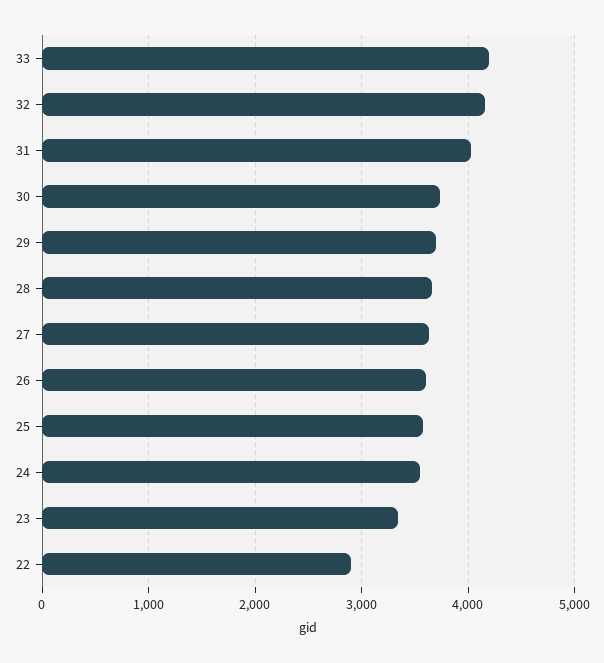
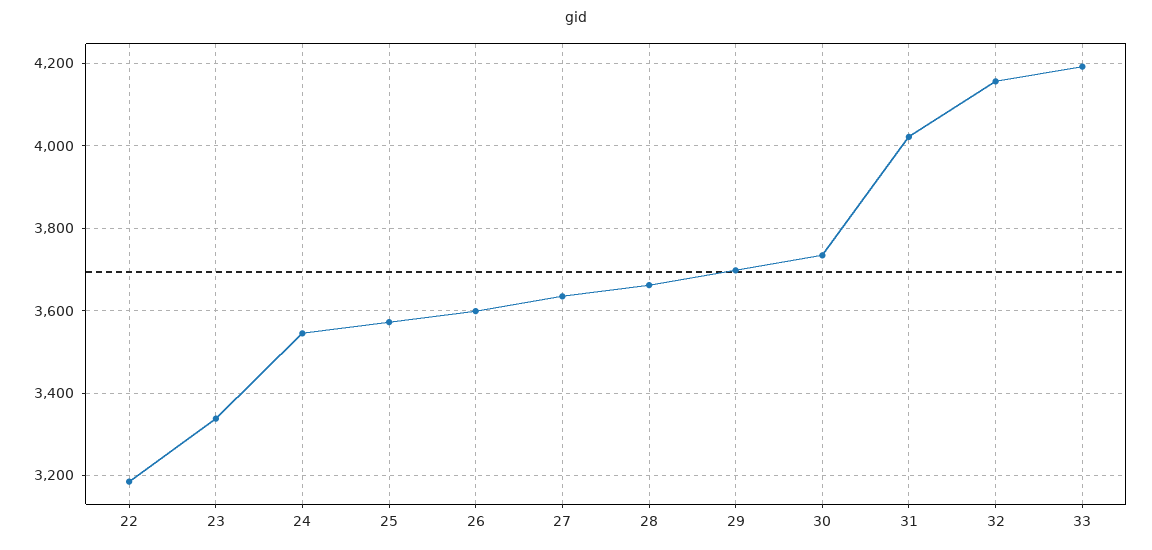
  {
    "33": 4200,
    "32": 4160,
    "31": 4020,
    "30": 3740,
    "29": 3700,
    "28": 3660,
    "27": 3640,
    "26": 3600,
    "25": 3580,
    "24": 3540,
    "23": 3340,
-   "22": 2900
+   "22": 3180
  }

